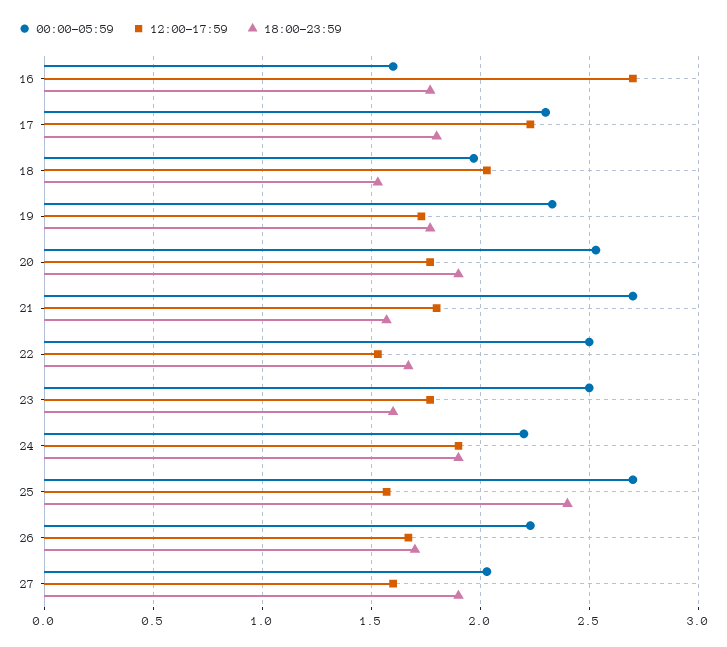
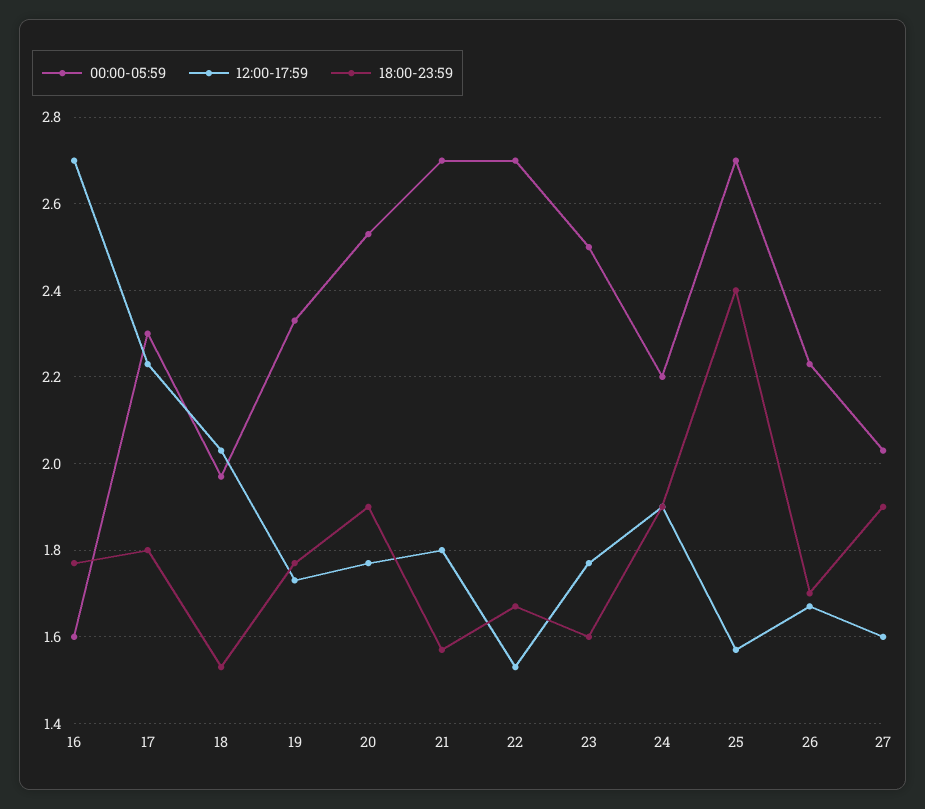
  {
    "00:00-05:59": {
      "16": 1.6,
      "17": 2.3,
      "18": 1.95,
      "19": 2.35,
      "20": 2.55,
      "21": 2.7,
-     "22": 2.5,
+     "22": 2.7,
      "23": 2.5,
      "24": 2.2,
      "25": 2.7,
      "26": 2.25,
      "27": 2.05
    },
    "12:00-17:59": {
      "16": 2.7,
      "17": 2.25,
      "18": 2.05,
      "19": 1.75,
      "20": 1.75,
      "21": 1.8,
      "22": 1.55,
      "23": 1.75,
      "24": 1.9,
      "25": 1.55,
      "26": 1.65,
      "27": 1.6
    },
    "18:00-23:59": {
      "16": 1.75,
      "17": 1.8,
      "18": 1.55,
      "19": 1.75,
      "20": 1.9,
      "21": 1.55,
      "22": 1.65,
      "23": 1.6,
      "24": 1.9,
      "25": 2.4,
      "26": 1.7,
      "27": 1.9
    }
  }

